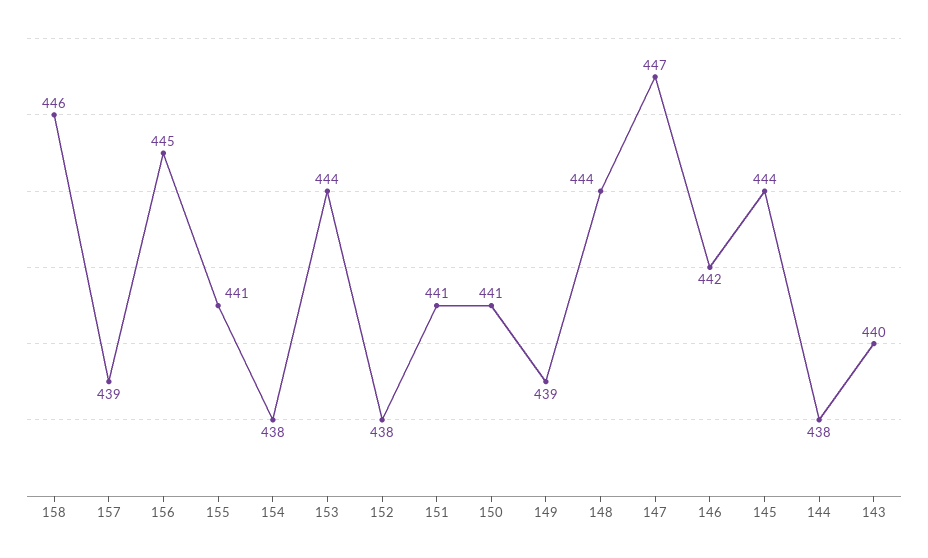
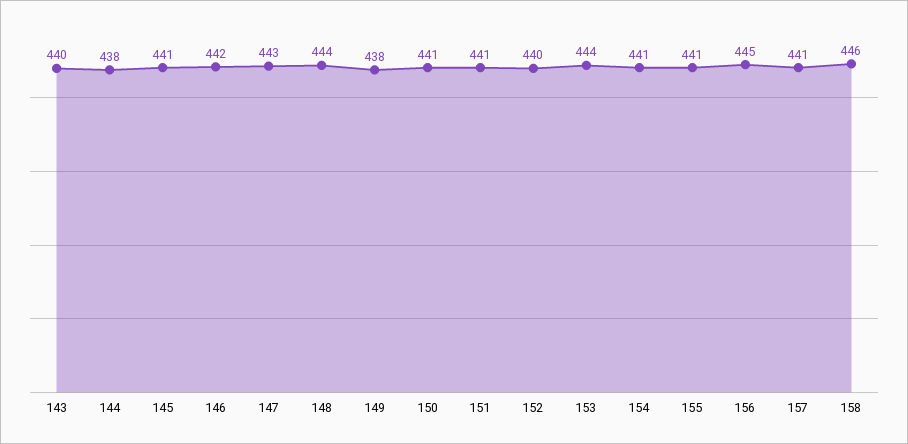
  {
    "158": 446,
-   "157": 439,
+   "157": 441,
    "156": 445,
    "155": 441,
-   "154": 438,
+   "154": 441,
    "153": 444,
-   "152": 438,
+   "152": 440,
    "151": 441,
    "150": 441,
-   "149": 439,
+   "149": 438,
    "148": 444,
-   "147": 447,
+   "147": 443,
    "146": 442,
-   "145": 444,
+   "145": 441,
    "144": 438,
    "143": 440
  }

